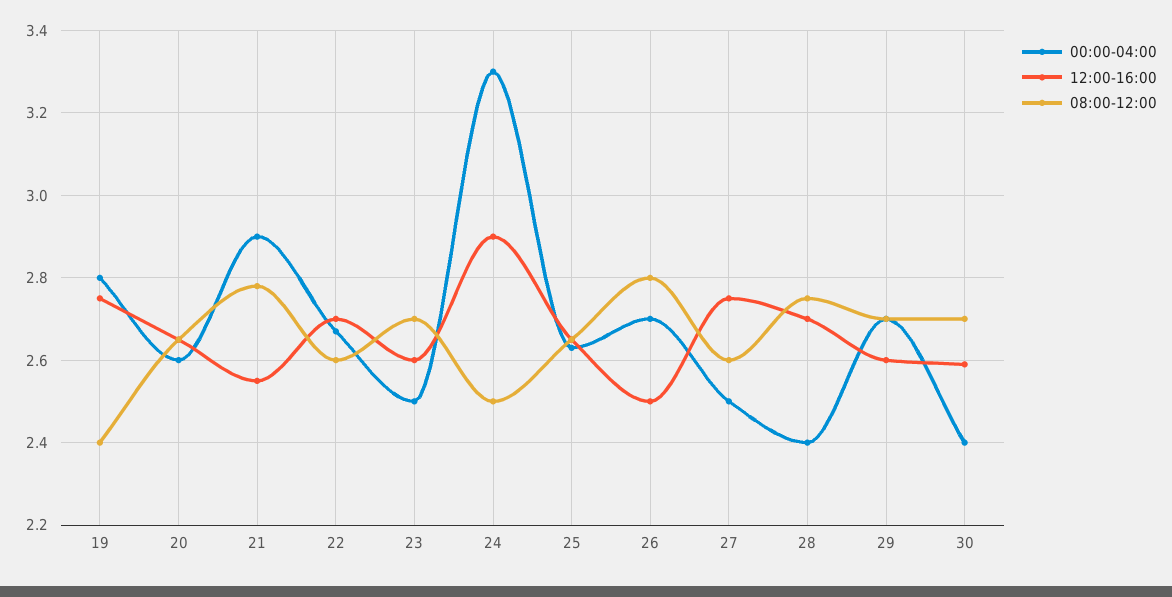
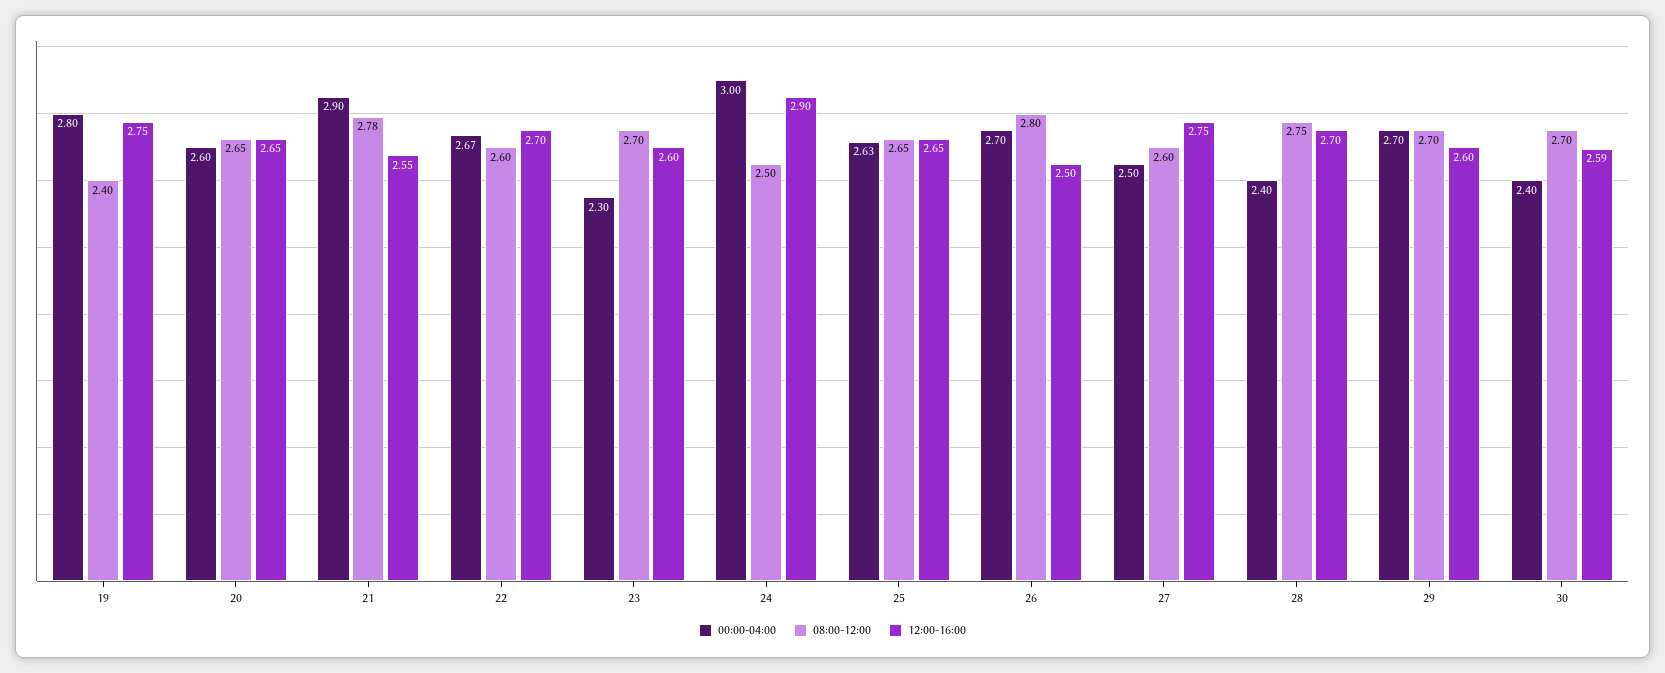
  {
    "00:00-04:00": {
      "19": 2.8,
      "20": 2.6,
      "21": 2.9,
      "22": 2.67,
-     "23": 2.5,
+     "23": 2.3,
-     "24": 3.3,
+     "24": 3,
      "25": 2.63,
      "26": 2.7,
      "27": 2.5,
      "28": 2.4,
      "29": 2.7,
      "30": 2.4
    },
    "12:00-16:00": {
      "19": 2.75,
      "20": 2.65,
      "21": 2.55,
      "22": 2.7,
      "23": 2.6,
      "24": 2.9,
      "25": 2.65,
      "26": 2.5,
      "27": 2.75,
      "28": 2.7,
      "29": 2.6,
      "30": 2.59
    },
    "08:00-12:00": {
      "19": 2.4,
      "20": 2.65,
      "21": 2.78,
      "22": 2.6,
      "23": 2.7,
      "24": 2.5,
      "25": 2.65,
      "26": 2.8,
      "27": 2.6,
      "28": 2.75,
      "29": 2.7,
      "30": 2.7
    }
  }

